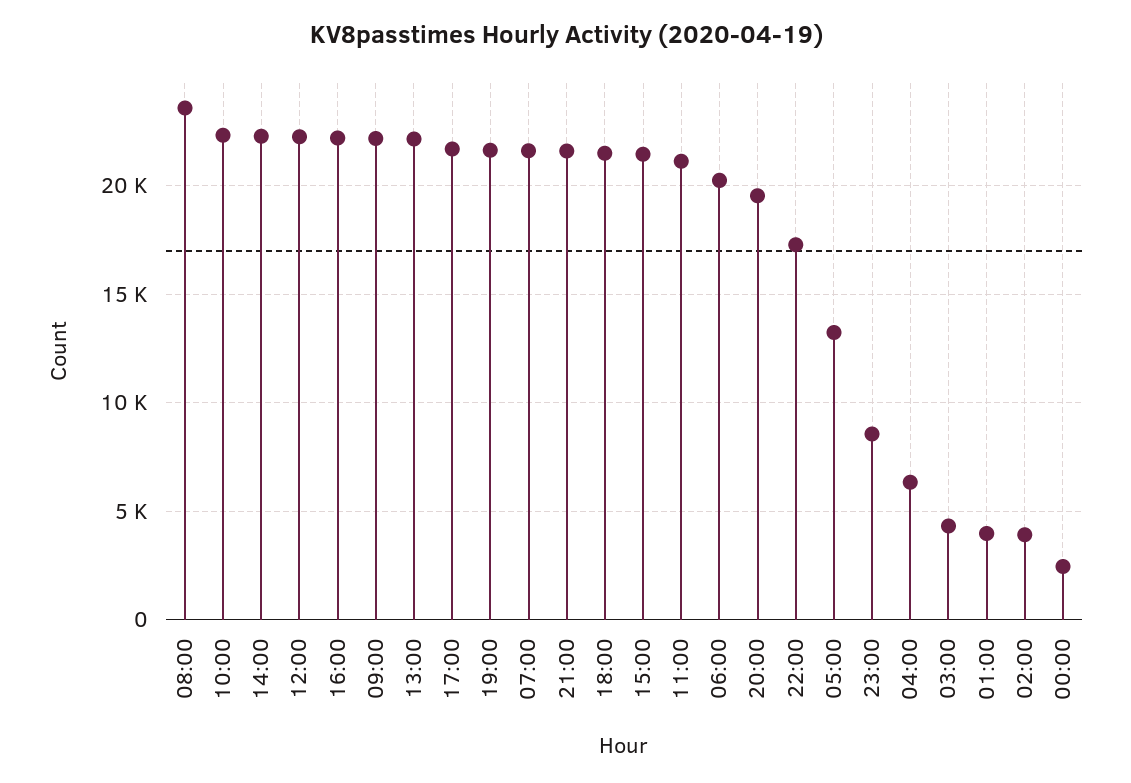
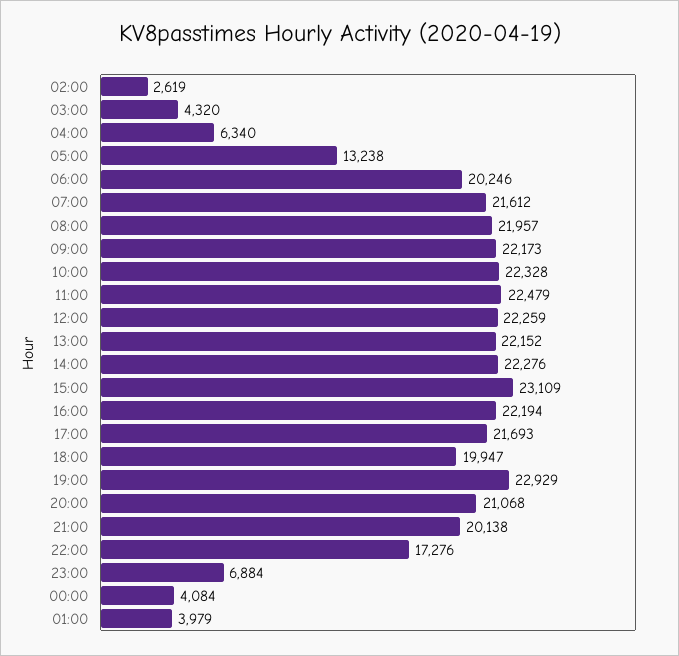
  {
-   "08:00": 23500,
+   "08:00": 21957,
    "10:00": 22328,
    "14:00": 22276,
    "12:00": 22259,
    "16:00": 22194,
    "09:00": 22173,
    "13:00": 22152,
    "17:00": 21693,
-   "19:00": 21500,
+   "19:00": 22929,
    "07:00": 21612,
-   "21:00": 21500,
+   "21:00": 20138,
-   "18:00": 21500,
+   "18:00": 19947,
-   "15:00": 21500,
+   "15:00": 23109,
-   "11:00": 21000,
+   "11:00": 22479,
    "06:00": 20246,
-   "20:00": 19500,
+   "20:00": 21068,
    "22:00": 17276,
    "05:00": 13238,
-   "23:00": 8500,
+   "23:00": 6884,
    "04:00": 6340,
    "03:00": 4320,
    "01:00": 3979,
-   "02:00": 4000,
+   "02:00": 2619,
-   "00:00": 2500
+   "00:00": 4084
  }

